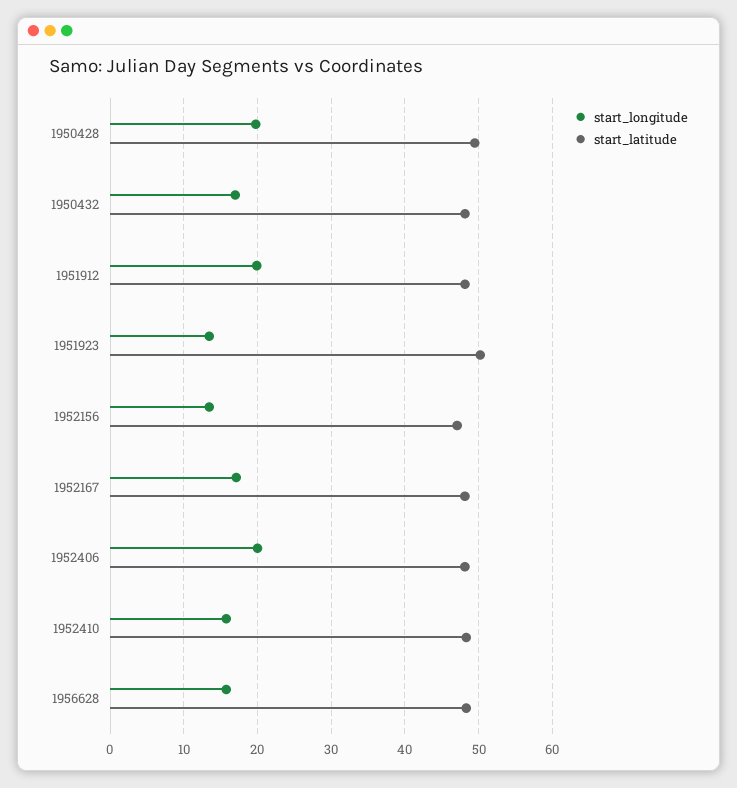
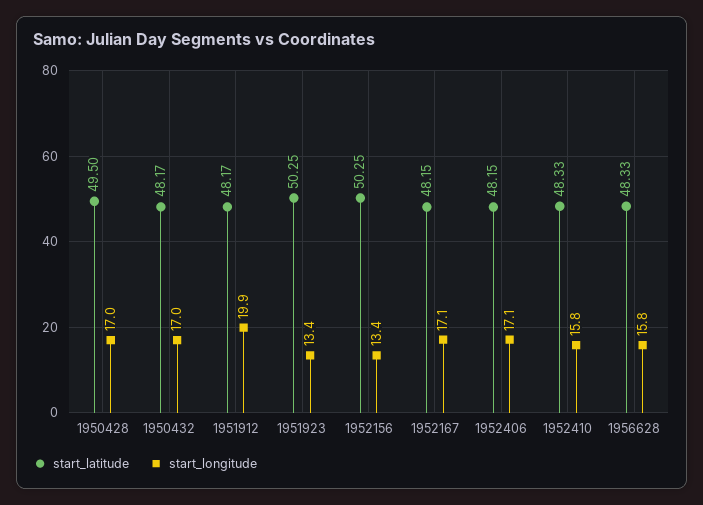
  {
    "start_longitude": {
-     "1950428": 20,
+     "1950428": 17,
      "1950432": 17,
      "1951912": 19.9,
      "1951923": 13.4,
      "1952156": 13.4,
      "1952167": 17.1,
-     "1952406": 20,
+     "1952406": 17.1,
      "1952410": 15.8,
      "1956628": 15.8
    },
    "start_latitude": {
      "1950428": 49.5,
      "1950432": 48.17,
      "1951912": 48.17,
      "1951923": 50.25,
-     "1952156": 47,
+     "1952156": 50.25,
      "1952167": 48.15,
      "1952406": 48.15,
      "1952410": 48.33,
      "1956628": 48.33
    }
  }

